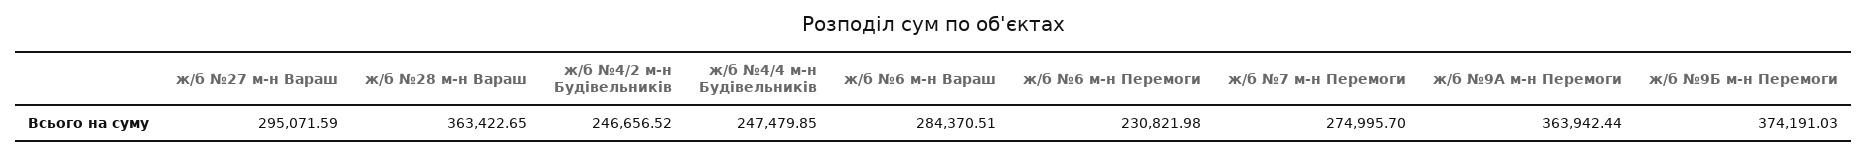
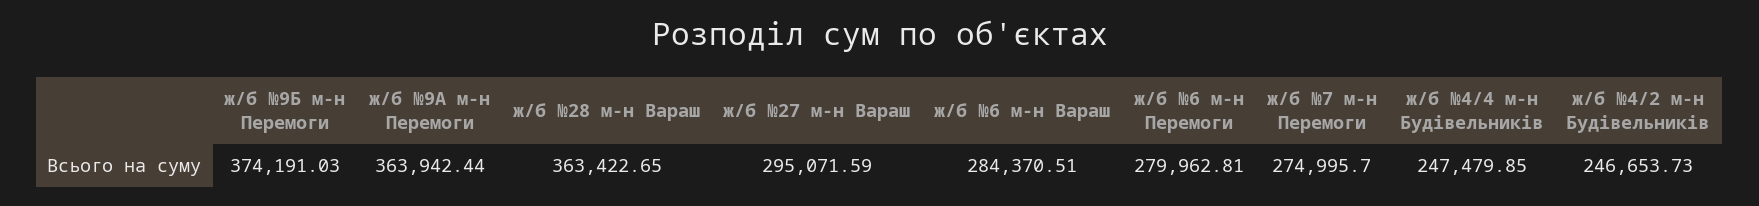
  {
    "ж/б №27 м-н Вараш": 295071.59,
    "ж/б №28 м-н Вараш": 363422.65,
-   "ж/б №4/2 м-н Будівельників": 246656.52,
+   "ж/б №4/2 м-н Будівельників": 246653.73,
    "ж/б №4/4 м-н Будівельників": 247479.85,
    "ж/б №6 м-н Вараш": 284370.51,
-   "ж/б №6 м-н Перемоги": 230821.98,
+   "ж/б №6 м-н Перемоги": 279962.81,
    "ж/б №7 м-н Перемоги": 274995.7,
    "ж/б №9А м-н Перемоги": 363942.44,
    "ж/б №9Б м-н Перемоги": 374191.03
  }

